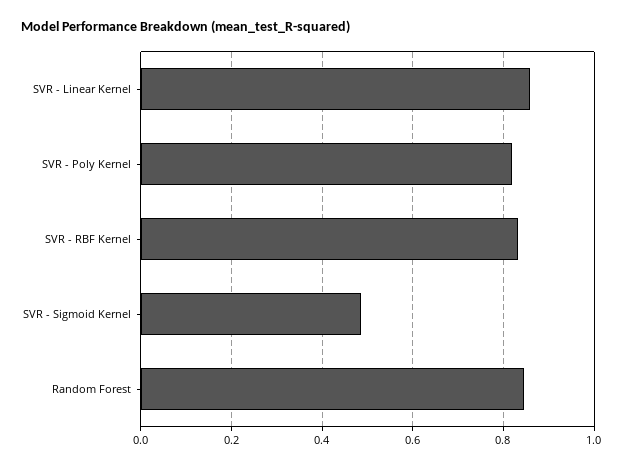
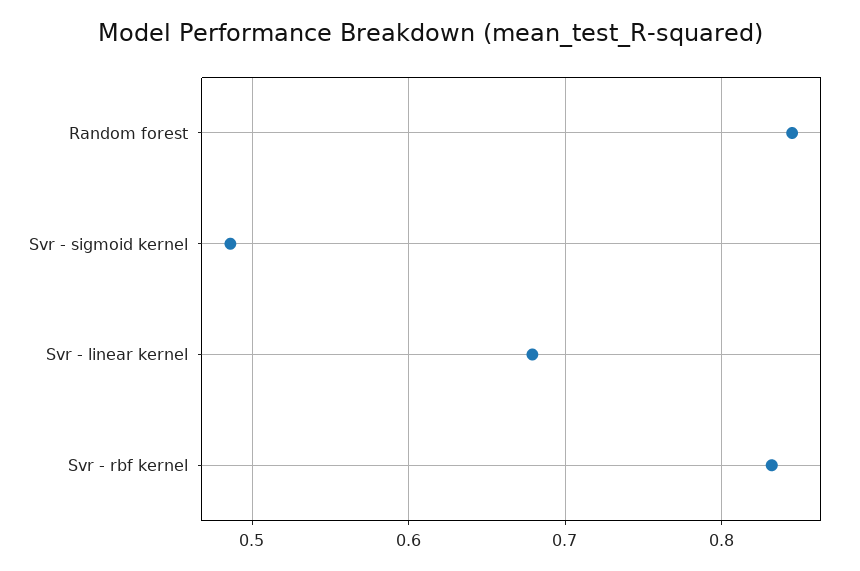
  {
-   "SVR - Linear Kernel": 0.86,
+   "SVR - Linear Kernel": 0.68,
-   "SVR - Poly Kernel": 0.82,
    "SVR - RBF Kernel": 0.83,
    "SVR - Sigmoid Kernel": 0.49,
    "Random Forest": 0.85
  }

